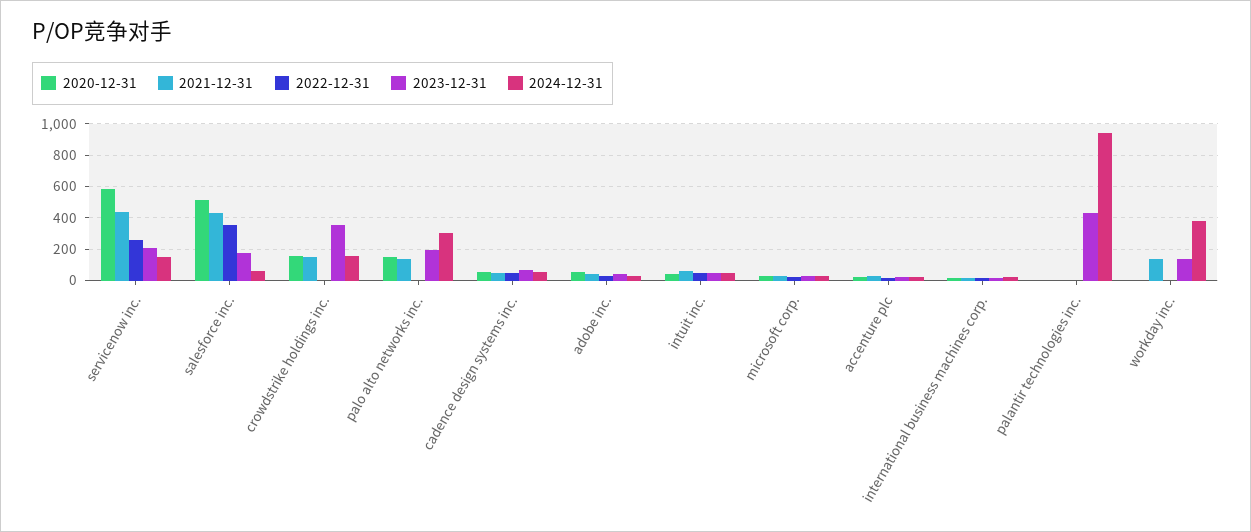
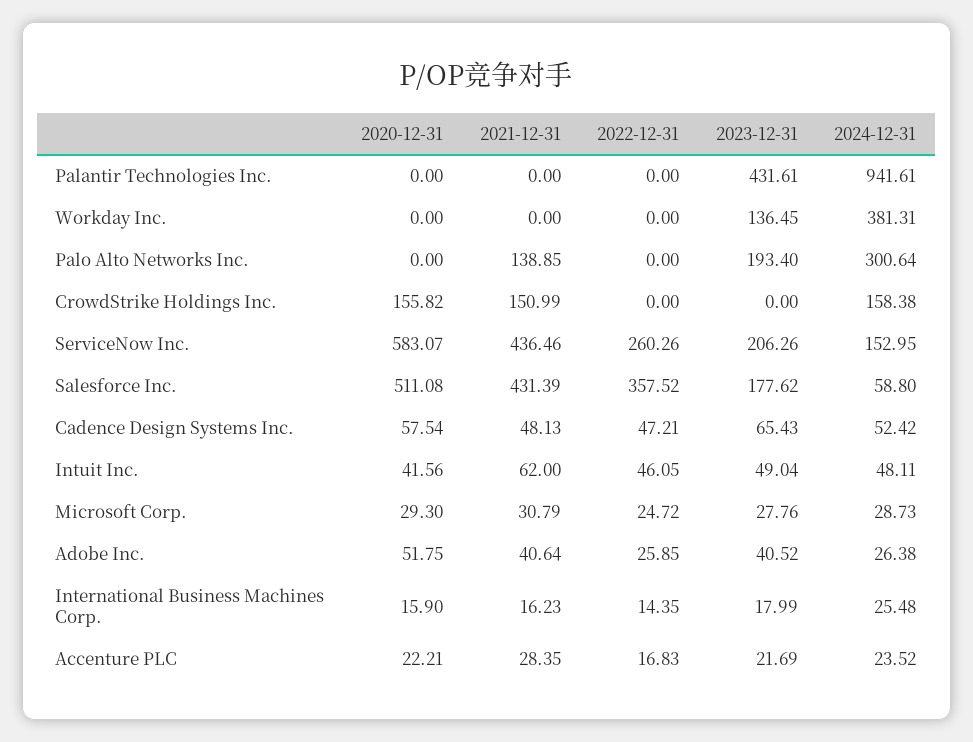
  {
    "2020-12-31": {
      "servicenow inc.": 583.07,
      "salesforce inc.": 511.08,
      "crowdstrike holdings inc.": 155.82,
-     "palo alto networks inc.": 150,
+     "palo alto networks inc.": 0,
      "cadence design systems inc.": 57.54,
      "adobe inc.": 51.75,
      "intuit inc.": 41.56,
      "microsoft corp.": 29.3,
      "accenture plc": 22.21,
      "international business machines corp.": 15.9,
      "palantir technologies inc.": 0,
      "workday inc.": 0
    },
    "2021-12-31": {
      "servicenow inc.": 436.46,
      "salesforce inc.": 431.39,
      "crowdstrike holdings inc.": 150.99,
      "palo alto networks inc.": 138.85,
      "cadence design systems inc.": 48.13,
      "adobe inc.": 40.64,
      "intuit inc.": 62,
      "microsoft corp.": 30.79,
      "accenture plc": 28.35,
      "international business machines corp.": 16.23,
      "palantir technologies inc.": 0,
-     "workday inc.": 150
+     "workday inc.": 0
    },
    "2022-12-31": {
      "servicenow inc.": 260.26,
      "salesforce inc.": 357.52,
      "crowdstrike holdings inc.": 0,
      "palo alto networks inc.": 0,
      "cadence design systems inc.": 47.21,
      "adobe inc.": 25.85,
      "intuit inc.": 46.05,
      "microsoft corp.": 24.72,
      "accenture plc": 16.83,
      "international business machines corp.": 14.35,
      "palantir technologies inc.": 0,
      "workday inc.": 0
    },
    "2023-12-31": {
      "servicenow inc.": 206.26,
      "salesforce inc.": 177.62,
-     "crowdstrike holdings inc.": 350,
+     "crowdstrike holdings inc.": 0,
      "palo alto networks inc.": 193.4,
      "cadence design systems inc.": 65.43,
      "adobe inc.": 40.52,
      "intuit inc.": 49.04,
      "microsoft corp.": 27.76,
      "accenture plc": 21.69,
      "international business machines corp.": 17.99,
      "palantir technologies inc.": 431.61,
      "workday inc.": 136.45
    },
    "2024-12-31": {
      "servicenow inc.": 152.95,
      "salesforce inc.": 58.8,
      "crowdstrike holdings inc.": 158.38,
      "palo alto networks inc.": 300.64,
      "cadence design systems inc.": 52.42,
      "adobe inc.": 26.38,
      "intuit inc.": 48.11,
      "microsoft corp.": 28.73,
      "accenture plc": 23.52,
      "international business machines corp.": 25.48,
      "palantir technologies inc.": 941.61,
      "workday inc.": 381.31
    }
  }

